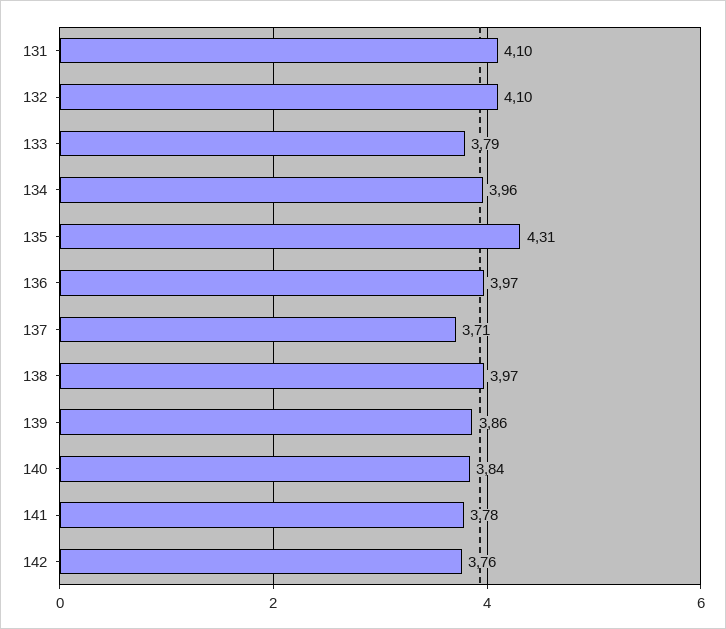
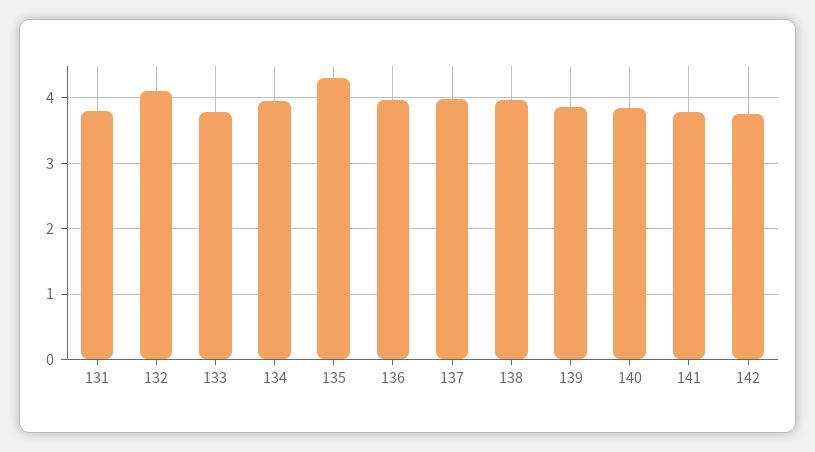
  {
-   "131": 4.1,
+   "131": 3.8,
    "132": 4.1,
    "133": 3.79,
    "134": 3.96,
    "135": 4.31,
    "136": 3.97,
-   "137": 3.71,
+   "137": 4,
    "138": 3.97,
    "139": 3.86,
    "140": 3.84,
    "141": 3.78,
    "142": 3.76
  }

